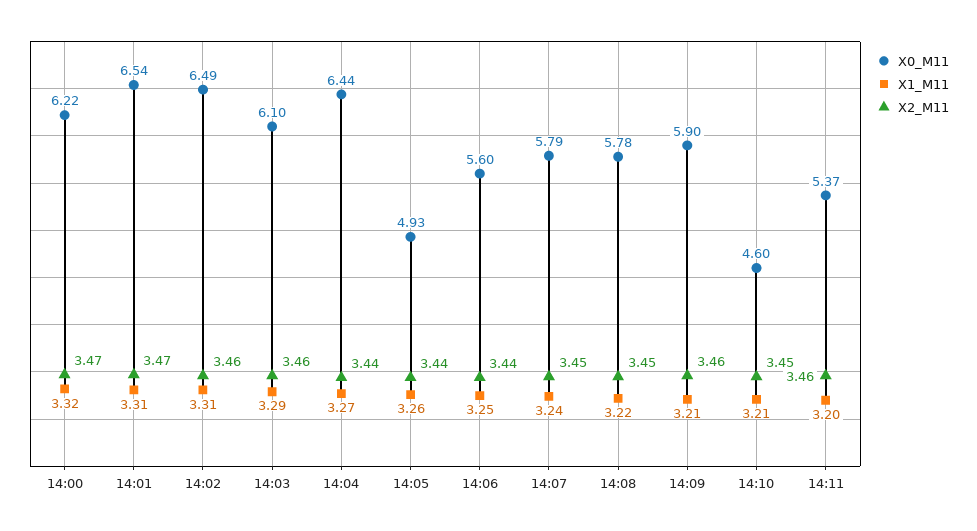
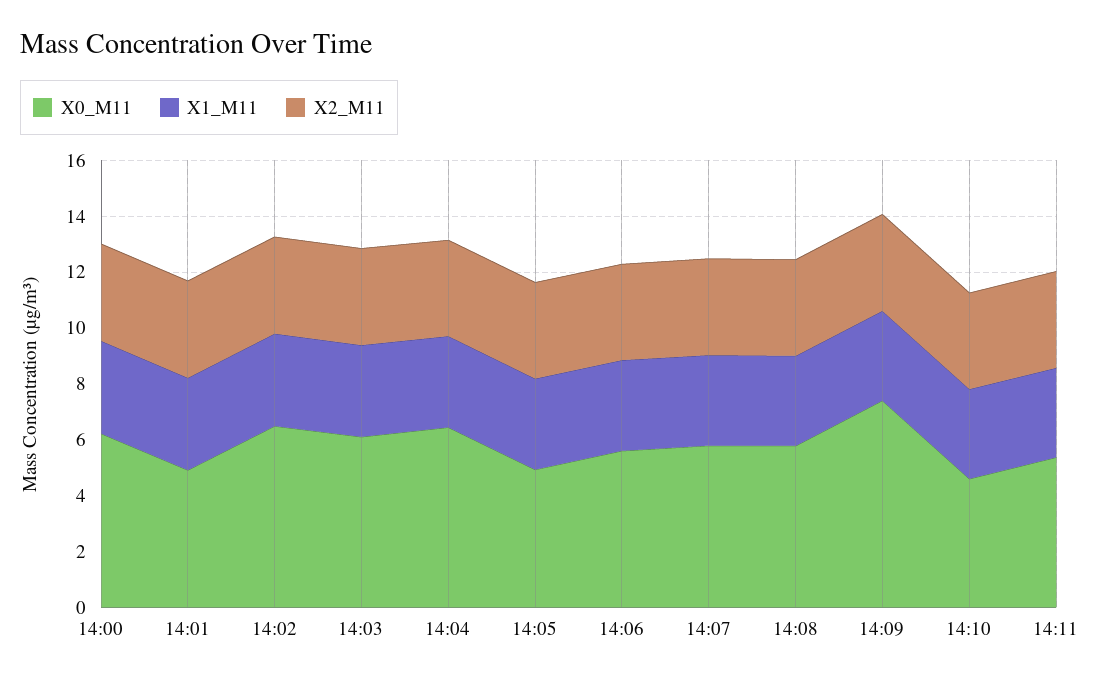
  {
    "X0_M11": {
      "14:00": 6.22,
-     "14:01": 6.54,
+     "14:01": 5,
      "14:02": 6.49,
      "14:03": 6.1,
      "14:04": 6.44,
      "14:05": 4.93,
      "14:06": 5.6,
      "14:07": 5.79,
      "14:08": 5.78,
-     "14:09": 5.9,
+     "14:09": 7.5,
      "14:10": 4.6,
      "14:11": 5.37
    },
    "X1_M11": {
      "14:00": 3.32,
      "14:01": 3.31,
      "14:02": 3.31,
      "14:03": 3.29,
      "14:04": 3.27,
      "14:05": 3.26,
      "14:06": 3.25,
      "14:07": 3.24,
      "14:08": 3.22,
      "14:09": 3.21,
      "14:10": 3.21,
      "14:11": 3.2
    },
    "X2_M11": {
      "14:00": 3.47,
      "14:01": 3.47,
      "14:02": 3.46,
      "14:03": 3.46,
      "14:04": 3.44,
      "14:05": 3.44,
      "14:06": 3.44,
      "14:07": 3.45,
      "14:08": 3.45,
      "14:09": 3.46,
      "14:10": 3.45,
      "14:11": 3.46
    }
  }

